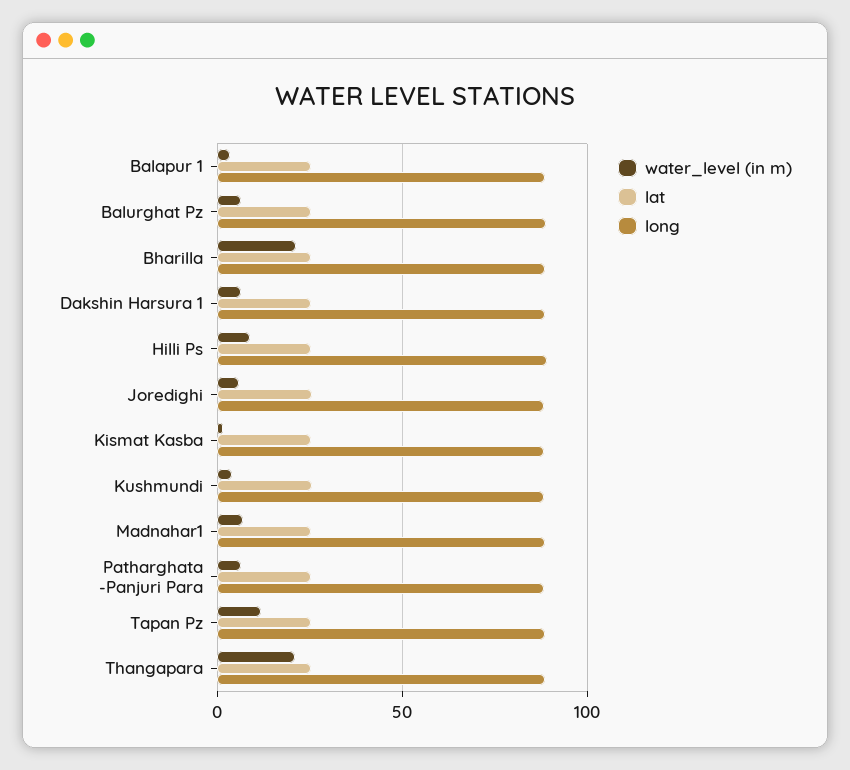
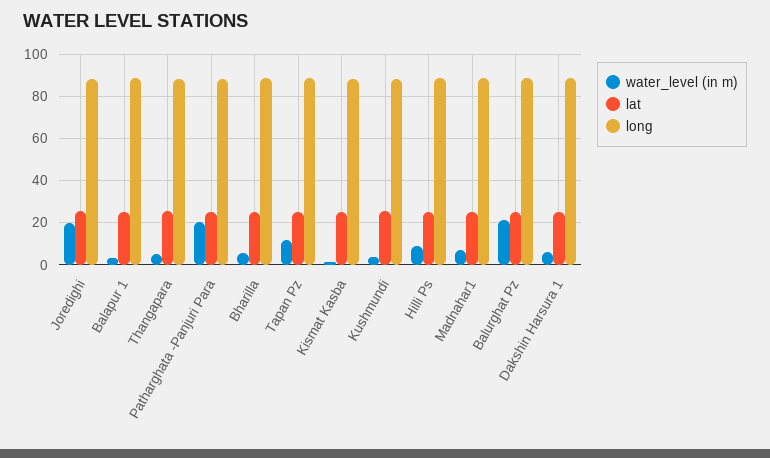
  {
    "water_level (in m)": {
      "Balapur 1": 5,
-     "Balurghat Pz": 5,
+     "Balurghat Pz": 20,
-     "Bharilla": 20,
+     "Bharilla": 5,
      "Dakshin Harsura 1": 5,
      "Hilli Ps": 10,
-     "Joredighi": 5,
+     "Joredighi": 20,
      "Kismat Kasba": 0,
      "Kushmundi": 5,
      "Madnahar1": 5,
-     "Patharghata -Panjuri Para": 5,
+     "Patharghata -Panjuri Para": 20,
      "Tapan Pz": 10,
-     "Thangapara": 20
+     "Thangapara": 5
    },
    "lat": {
      "Balapur 1": 25,
      "Balurghat Pz": 25,
      "Bharilla": 25,
      "Dakshin Harsura 1": 25,
      "Hilli Ps": 25,
      "Joredighi": 25,
      "Kismat Kasba": 25,
      "Kushmundi": 25,
      "Madnahar1": 25,
      "Patharghata -Panjuri Para": 25,
      "Tapan Pz": 25,
      "Thangapara": 25
    },
    "long": {
      "Balapur 1": 90,
      "Balurghat Pz": 90,
      "Bharilla": 90,
      "Dakshin Harsura 1": 90,
      "Hilli Ps": 90,
      "Joredighi": 90,
      "Kismat Kasba": 90,
      "Kushmundi": 90,
      "Madnahar1": 90,
      "Patharghata -Panjuri Para": 90,
      "Tapan Pz": 90,
      "Thangapara": 90
    }
  }

